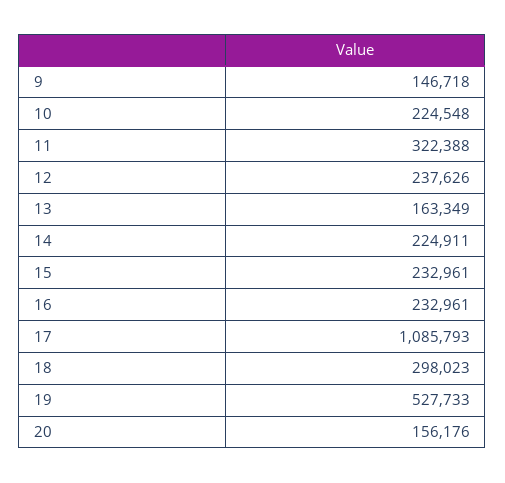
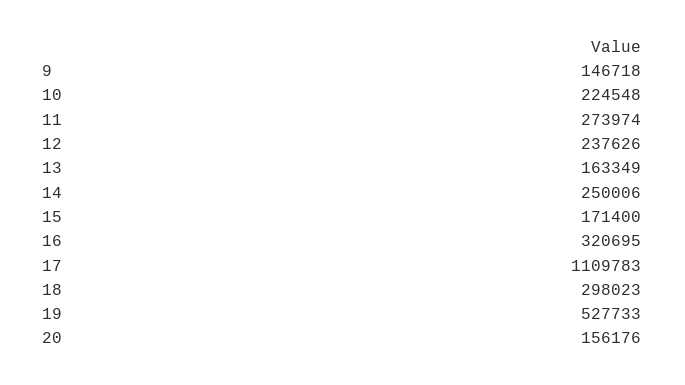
  {
    "9": 146718,
    "10": 224548,
-   "11": 322388,
+   "11": 273974,
    "12": 237626,
    "13": 163349,
-   "14": 224911,
+   "14": 250006,
-   "15": 232961,
+   "15": 171400,
-   "16": 232961,
+   "16": 320695,
-   "17": 1085793,
+   "17": 1109783,
    "18": 298023,
    "19": 527733,
    "20": 156176
  }

